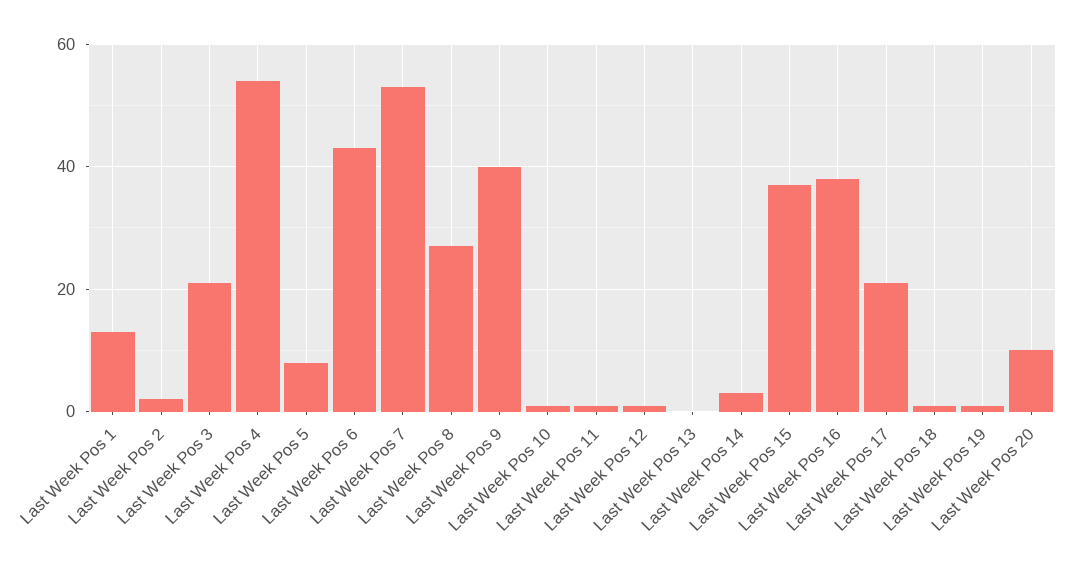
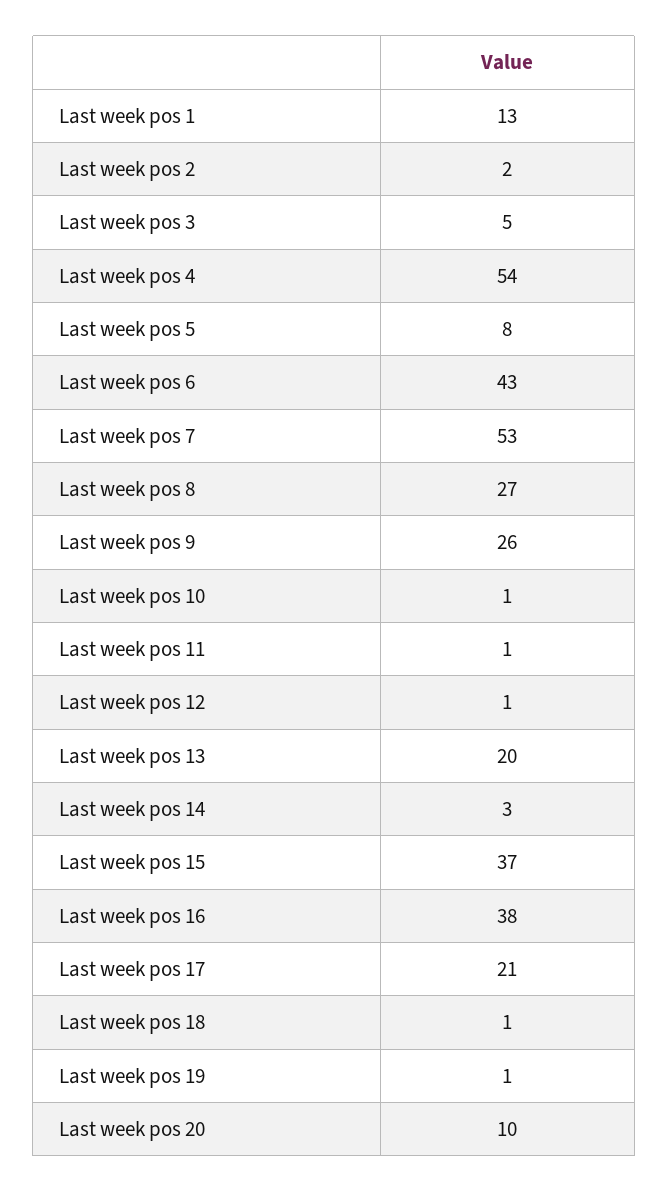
  {
    "Last Week Pos 1": 13,
    "Last Week Pos 2": 2,
-   "Last Week Pos 3": 20,
+   "Last Week Pos 3": 5,
    "Last Week Pos 4": 54,
    "Last Week Pos 5": 8,
    "Last Week Pos 6": 43,
    "Last Week Pos 7": 53,
    "Last Week Pos 8": 27,
-   "Last Week Pos 9": 40,
+   "Last Week Pos 9": 26,
    "Last Week Pos 10": 1,
    "Last Week Pos 11": 1,
    "Last Week Pos 12": 1,
-   "Last Week Pos 13": 0,
+   "Last Week Pos 13": 20,
    "Last Week Pos 14": 3,
    "Last Week Pos 15": 37,
    "Last Week Pos 16": 38,
    "Last Week Pos 17": 21,
    "Last Week Pos 18": 1,
    "Last Week Pos 19": 1,
    "Last Week Pos 20": 10
  }

